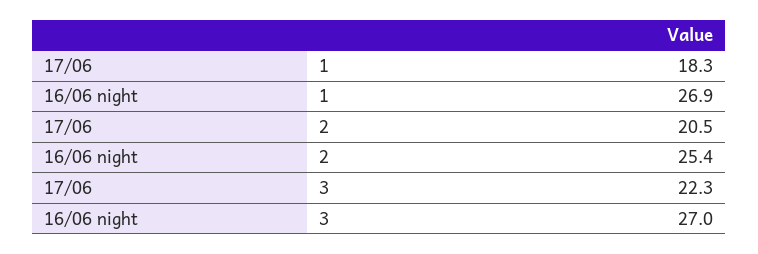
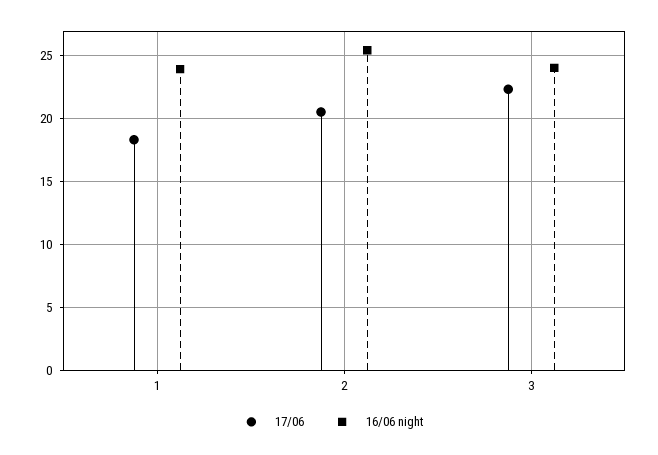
  {
    "17/06": {
      "1": 18.3,
      "2": 20.5,
      "3": 22.3
    },
    "16/06 night": {
-     "1": 26.9,
+     "1": 24,
      "2": 25.4,
-     "3": 27
+     "3": 24
    }
  }

